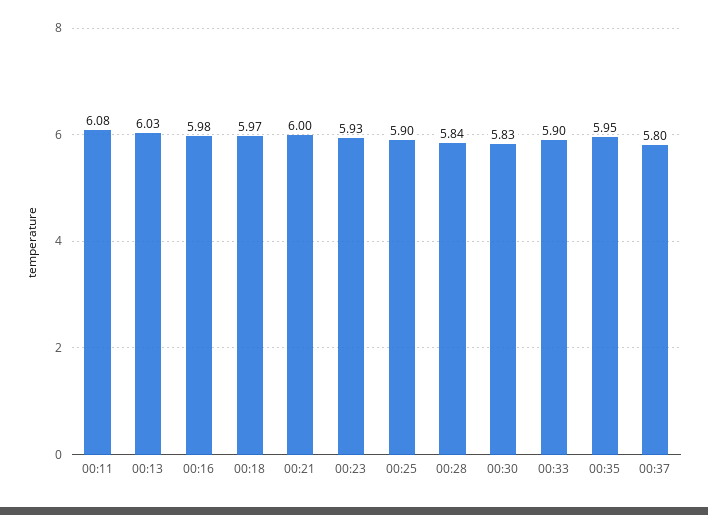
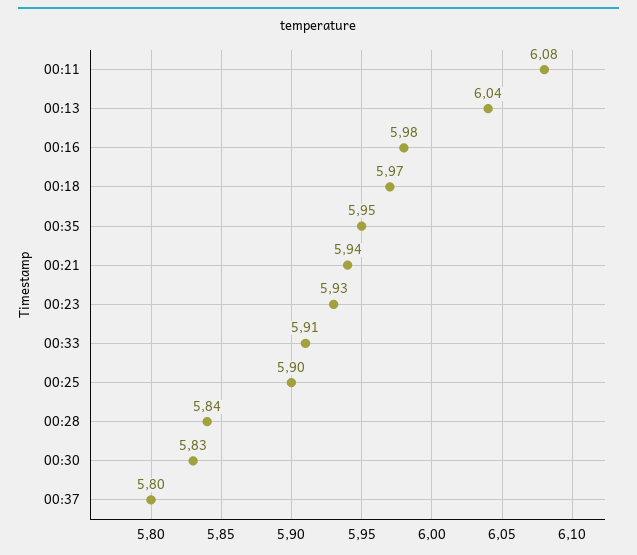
  {
    "00:11": 6.08,
-   "00:13": 6.03,
+   "00:13": 6.04,
    "00:16": 5.98,
    "00:18": 5.97,
-   "00:21": 6,
+   "00:21": 5.94,
    "00:23": 5.93,
    "00:25": 5.9,
    "00:28": 5.84,
    "00:30": 5.83,
-   "00:33": 5.9,
+   "00:33": 5.91,
    "00:35": 5.95,
    "00:37": 5.8
  }

